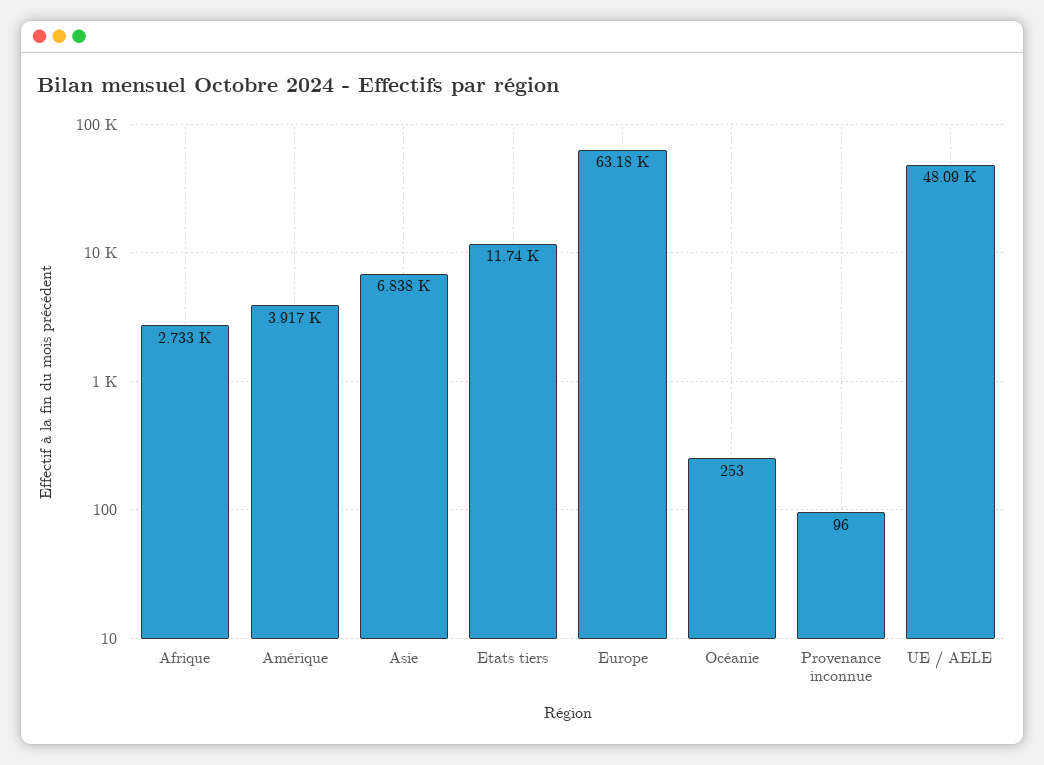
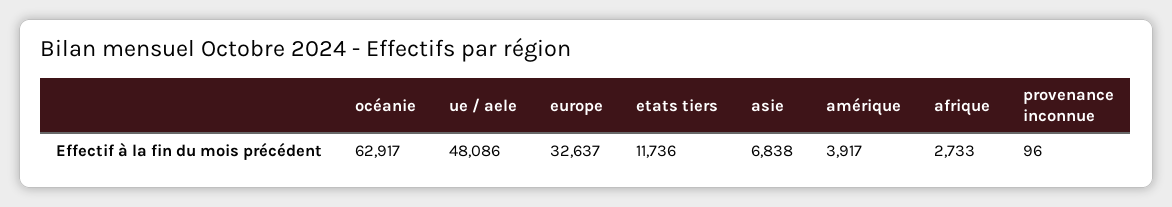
  {
    "Afrique": 2733,
    "Amérique": 3917,
    "Asie": 6838,
    "Etats tiers": 11736,
-   "Europe": 63180,
+   "Europe": 32637,
-   "Océanie": 253,
+   "Océanie": 62917,
    "Provenance inconnue": 96,
    "UE / AELE": 48086
  }

